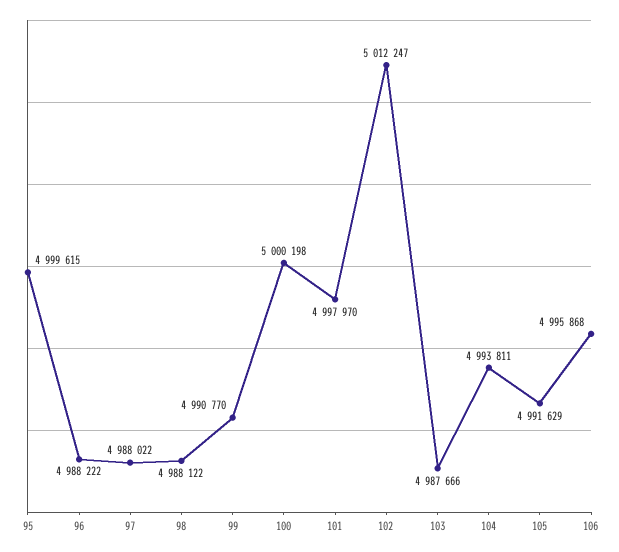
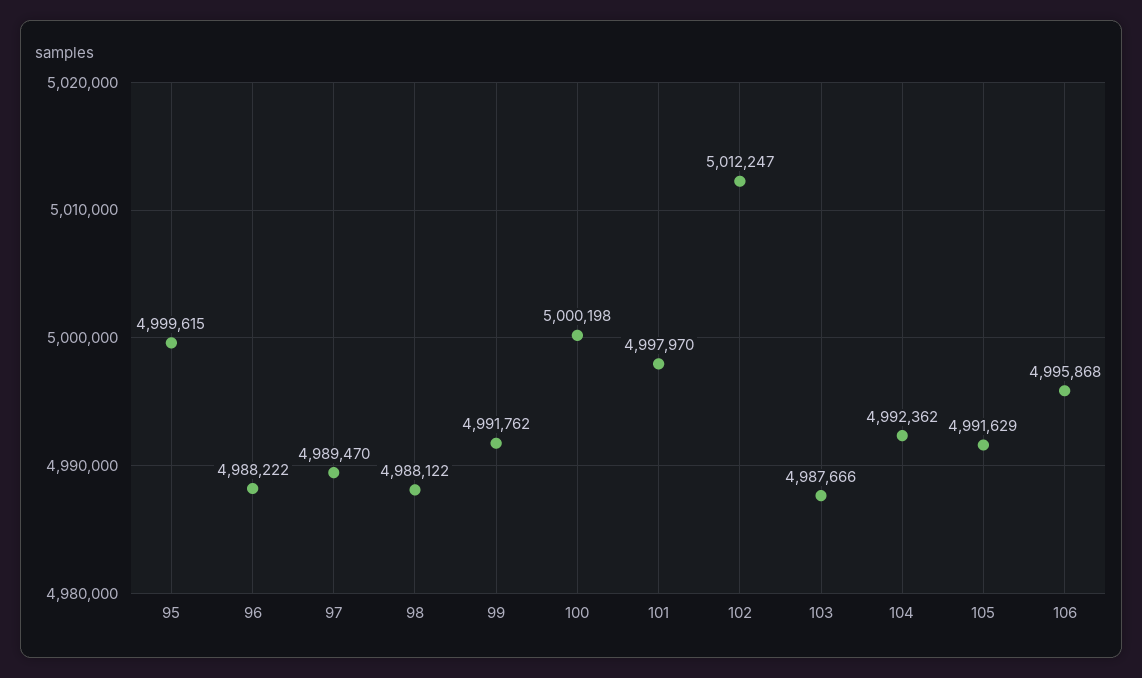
  {
    "95": 4999615,
    "96": 4988222,
-   "97": 4988022,
+   "97": 4989470,
    "98": 4988122,
-   "99": 4990770,
+   "99": 4991762,
    "100": 5000198,
    "101": 4997970,
    "102": 5012247,
    "103": 4987666,
-   "104": 4993811,
+   "104": 4992362,
    "105": 4991629,
    "106": 4995868
  }

